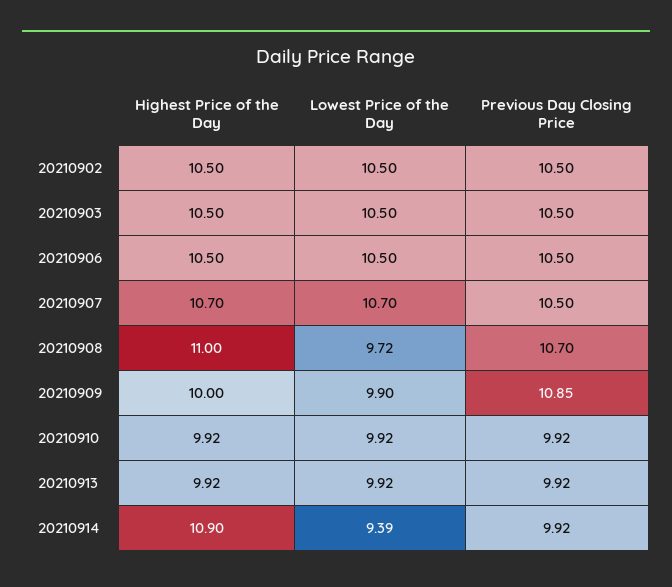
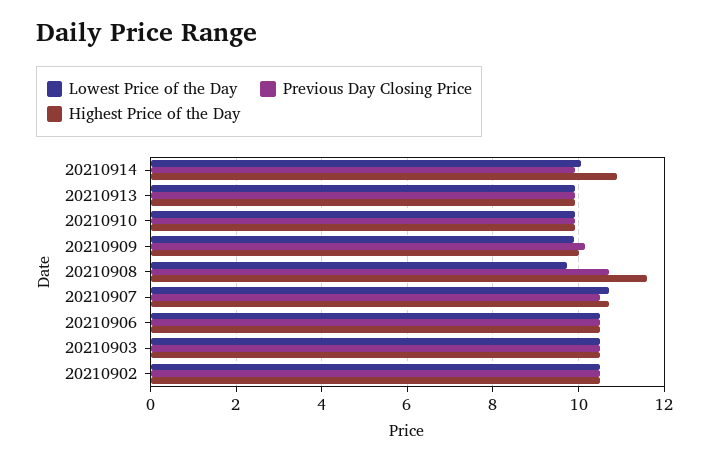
  {
    "Highest Price of the Day": {
      "20210902": 10.5,
      "20210903": 10.5,
      "20210906": 10.5,
      "20210907": 10.7,
-     "20210908": 11,
+     "20210908": 11.6,
      "20210909": 10,
      "20210910": 9.92,
      "20210913": 9.92,
      "20210914": 10.9
    },
    "Lowest Price of the Day": {
      "20210902": 10.5,
      "20210903": 10.5,
      "20210906": 10.5,
      "20210907": 10.7,
      "20210908": 9.72,
      "20210909": 9.9,
      "20210910": 9.92,
      "20210913": 9.92,
-     "20210914": 9.39
+     "20210914": 10
    },
    "Previous Day Closing Price": {
      "20210902": 10.5,
      "20210903": 10.5,
      "20210906": 10.5,
      "20210907": 10.5,
      "20210908": 10.7,
-     "20210909": 10.85,
+     "20210909": 10.2,
      "20210910": 9.92,
      "20210913": 9.92,
      "20210914": 9.92
    }
  }

